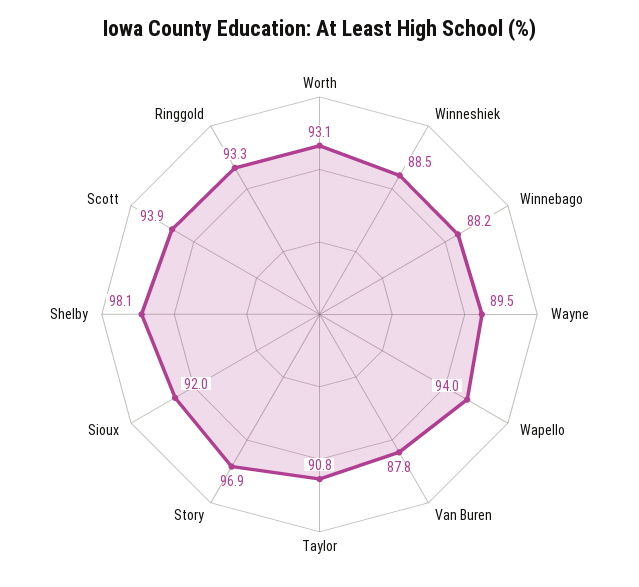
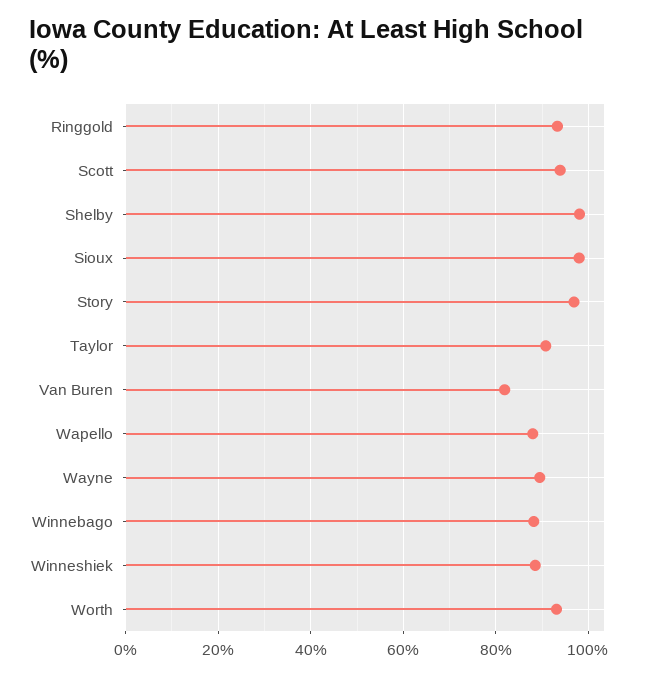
  {
    "Worth": 93.1,
    "Winneshiek": 88.5,
    "Winnebago": 88.2,
    "Wayne": 89.5,
-   "Wapello": 94,
+   "Wapello": 88,
-   "Van Buren": 87.8,
+   "Van Buren": 82,
    "Taylor": 90.8,
    "Story": 96.9,
-   "Sioux": 92,
+   "Sioux": 98,
    "Shelby": 98.1,
    "Scott": 93.9,
    "Ringgold": 93.3
  }

